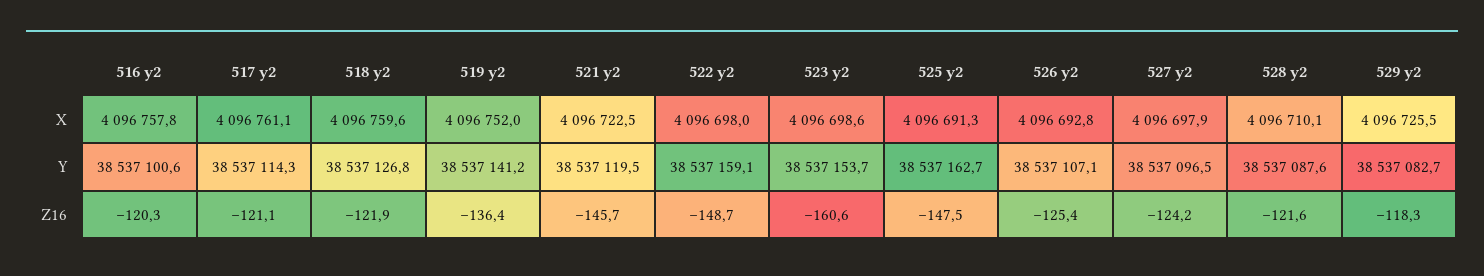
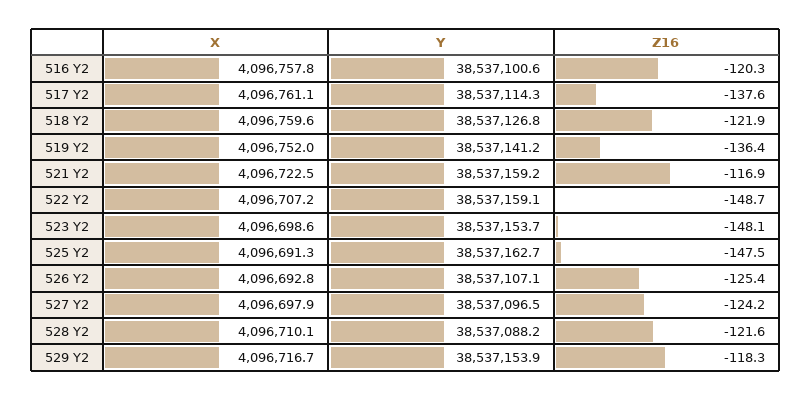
  {
    "516 y2": {
      "X": 4096757.8,
      "Y": 38537100.6,
      "Z16": -120.3
    },
    "517 y2": {
      "X": 4096761.1,
      "Y": 38537114.3,
-     "Z16": -121.1
+     "Z16": -137.6
    },
    "518 y2": {
      "X": 4096759.6,
      "Y": 38537126.8,
      "Z16": -121.9
    },
    "519 y2": {
      "X": 4096752,
      "Y": 38537141.2,
      "Z16": -136.4
    },
    "521 y2": {
      "X": 4096722.5,
-     "Y": 38537119.5,
+     "Y": 38537159.2,
-     "Z16": -145.7
+     "Z16": -116.9
    },
    "522 y2": {
-     "X": 4096698,
+     "X": 4096707.2,
      "Y": 38537159.1,
      "Z16": -148.7
    },
    "523 y2": {
      "X": 4096698.6,
      "Y": 38537153.7,
-     "Z16": -160.6
+     "Z16": -148.1
    },
    "525 y2": {
      "X": 4096691.3,
      "Y": 38537162.7,
      "Z16": -147.5
    },
    "526 y2": {
      "X": 4096692.8,
      "Y": 38537107.1,
      "Z16": -125.4
    },
    "527 y2": {
      "X": 4096697.9,
      "Y": 38537096.5,
      "Z16": -124.2
    },
    "528 y2": {
      "X": 4096710.1,
-     "Y": 38537087.6,
+     "Y": 38537088.2,
      "Z16": -121.6
    },
    "529 y2": {
-     "X": 4096725.5,
+     "X": 4096716.7,
-     "Y": 38537082.7,
+     "Y": 38537153.9,
      "Z16": -118.3
    }
  }

